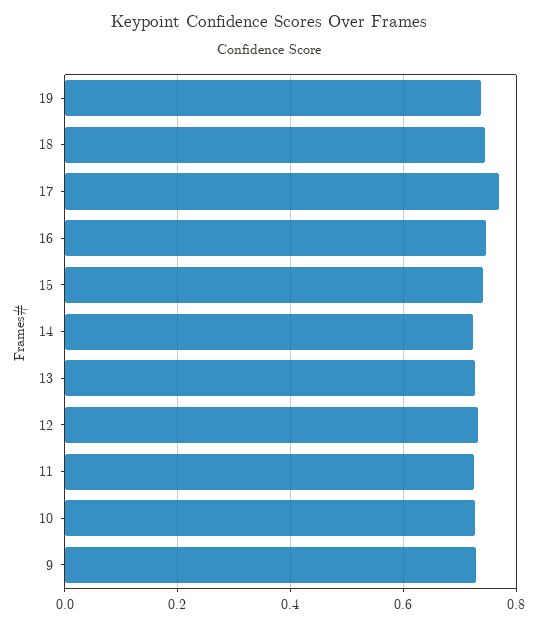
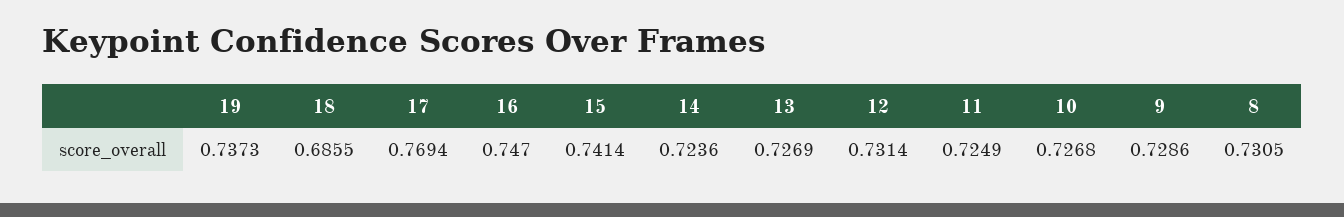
  {
    "19": 0.7373,
-   "18": 0.74,
+   "18": 0.6855,
    "17": 0.7694,
    "16": 0.747,
    "15": 0.7414,
    "14": 0.7236,
    "13": 0.7269,
    "12": 0.7314,
    "11": 0.7249,
    "10": 0.7268,
-   "9": 0.7286
+   "9": 0.7286,
+   "8": 0.7305
  }

